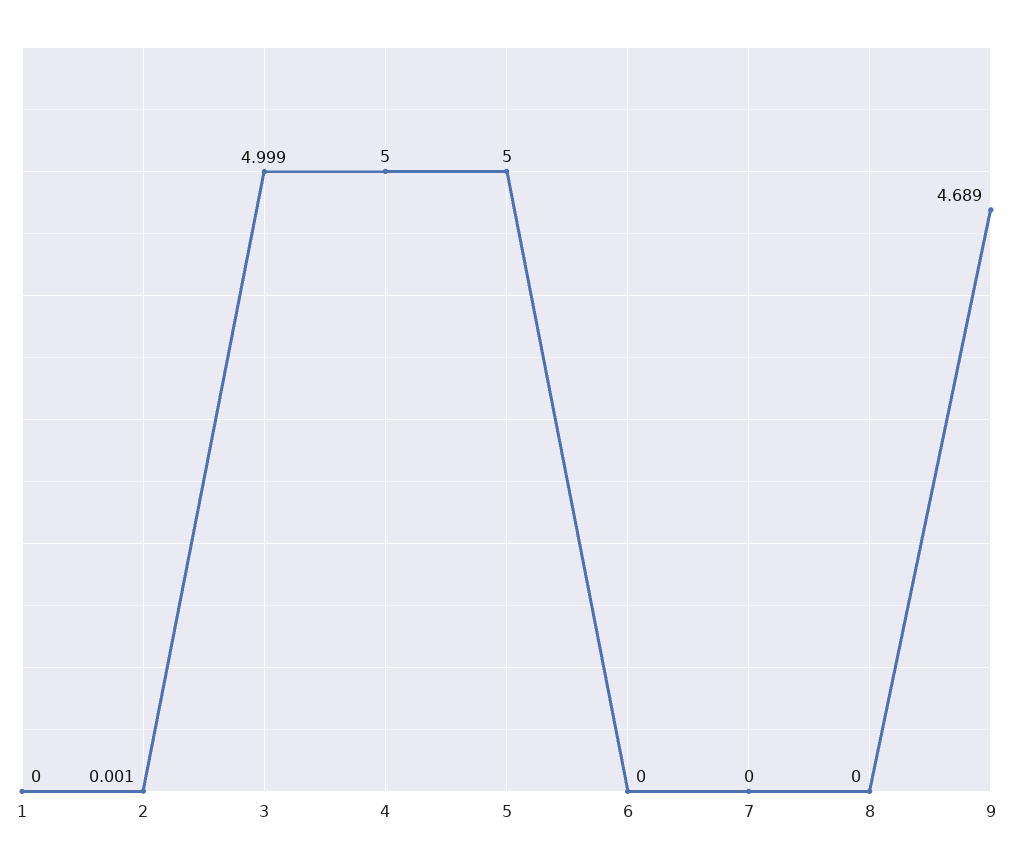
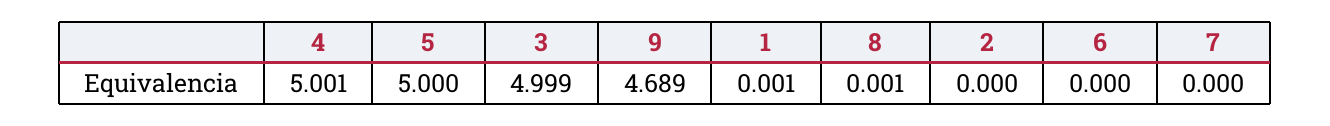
  {
-   "1": 0,
+   "1": 0.001,
-   "2": 0.001,
+   "2": 0,
    "3": 4.999,
-   "4": 5,
+   "4": 5.001,
    "5": 5,
    "6": 0,
    "7": 0,
-   "8": 0,
+   "8": 0.001,
    "9": 4.689
  }

